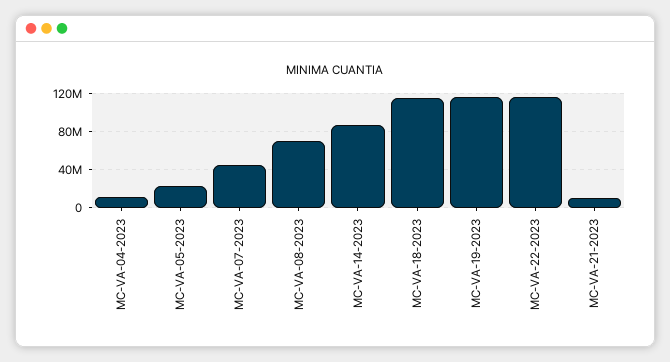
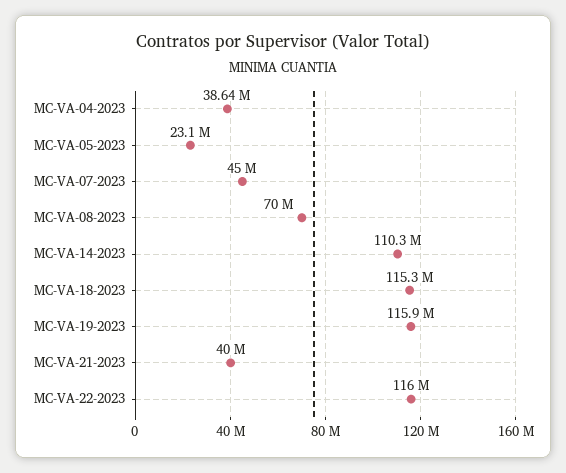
  {
-   "MC-VA-04-2023": 10000000,
+   "MC-VA-04-2023": 38640000,
    "MC-VA-05-2023": 23100000,
    "MC-VA-07-2023": 45000000,
    "MC-VA-08-2023": 70000000,
-   "MC-VA-14-2023": 90000000,
+   "MC-VA-14-2023": 110300000,
    "MC-VA-18-2023": 115300000,
    "MC-VA-19-2023": 115900000,
    "MC-VA-22-2023": 116000000,
-   "MC-VA-21-2023": 10000000
+   "MC-VA-21-2023": 40000000
  }

